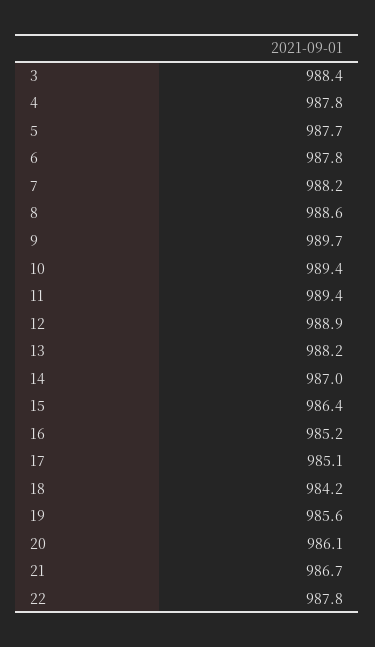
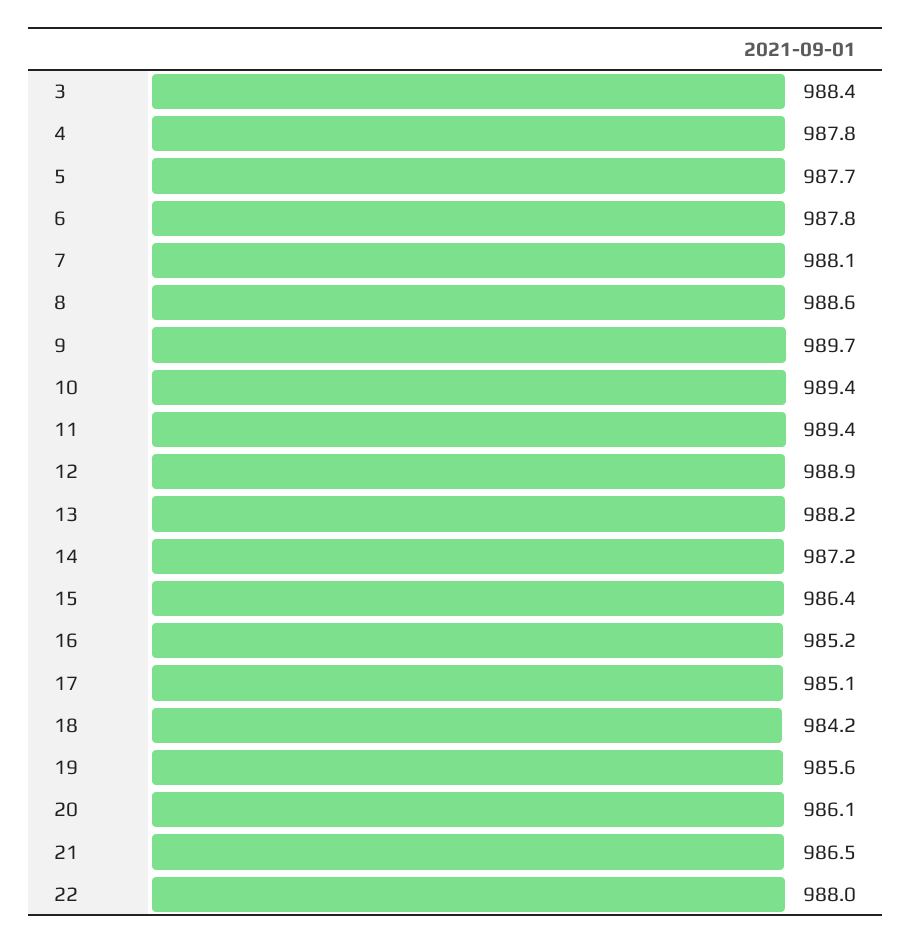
  {
    "3": 988.4,
    "4": 987.8,
    "5": 987.7,
    "6": 987.8,
-   "7": 988.2,
+   "7": 988.1,
    "8": 988.6,
    "9": 989.7,
    "10": 989.4,
    "11": 989.4,
    "12": 988.9,
    "13": 988.2,
-   "14": 987,
+   "14": 987.2,
    "15": 986.4,
    "16": 985.2,
    "17": 985.1,
    "18": 984.2,
    "19": 985.6,
    "20": 986.1,
-   "21": 986.7,
+   "21": 986.5,
-   "22": 987.8
+   "22": 988
  }

